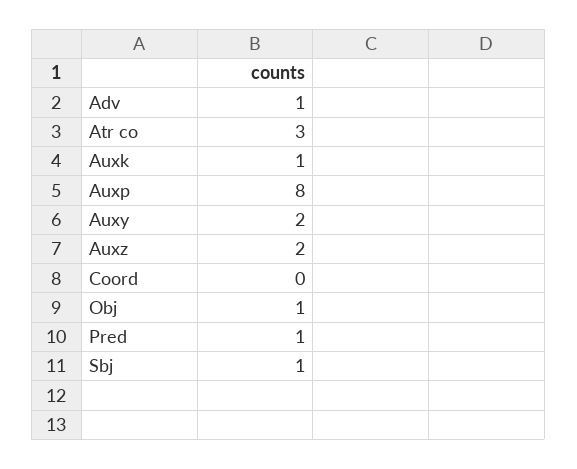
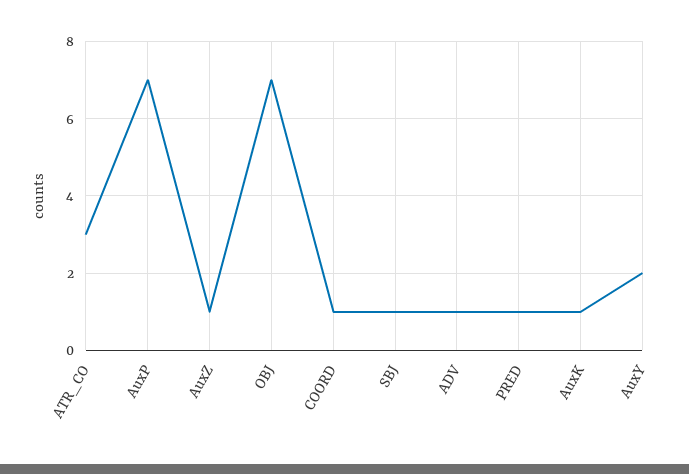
  {
    "Adv": 1,
    "Atr co": 3,
    "Auxk": 1,
-   "Auxp": 8,
+   "Auxp": 7,
    "Auxy": 2,
-   "Auxz": 2,
+   "Auxz": 1,
-   "Coord": 0,
+   "Coord": 1,
-   "Obj": 1,
+   "Obj": 7,
    "Pred": 1,
    "Sbj": 1
  }

